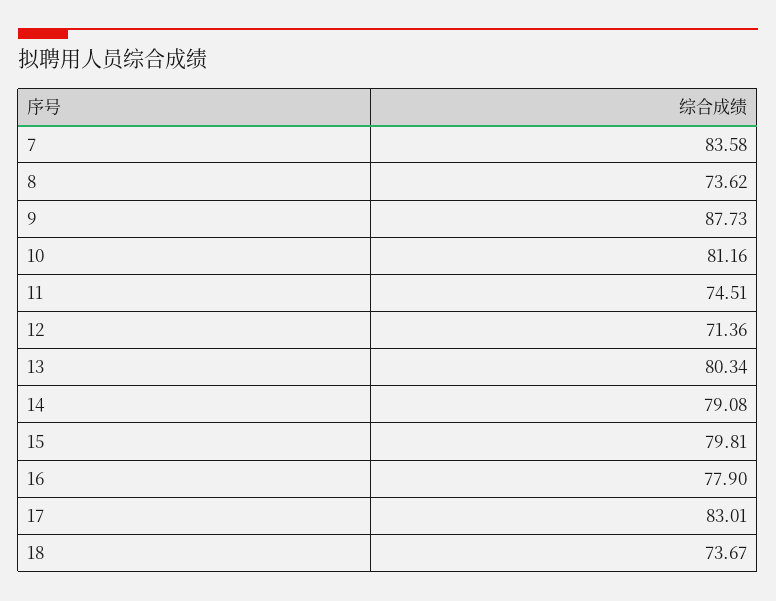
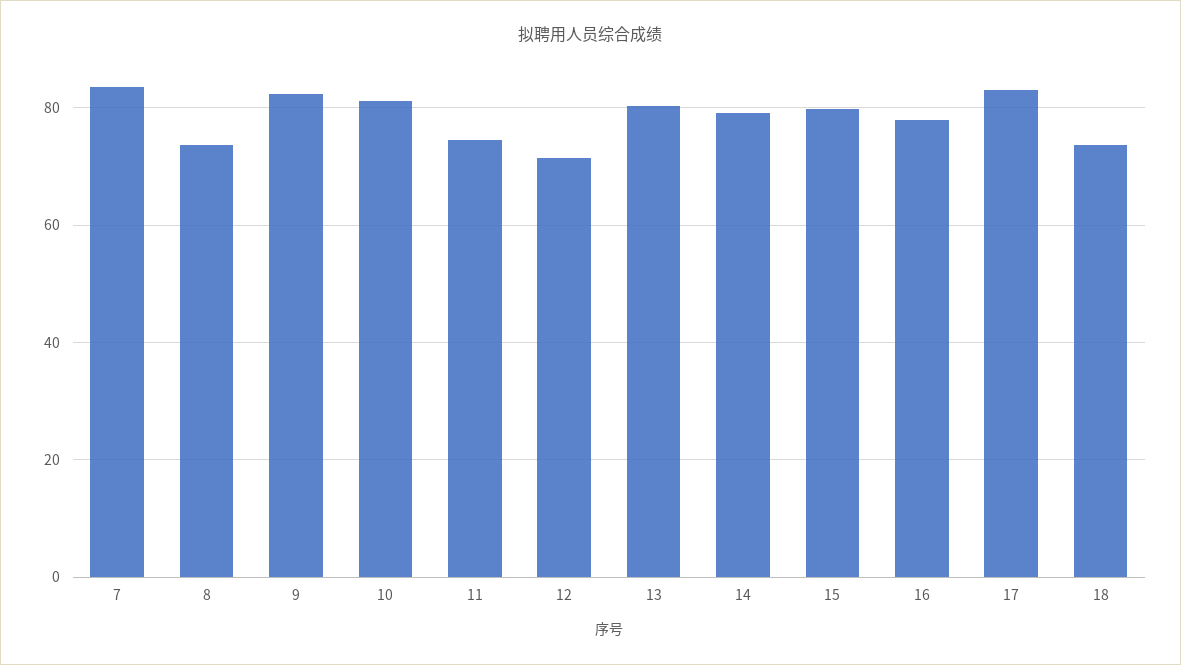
  {
    "7": 83.58,
    "8": 73.62,
-   "9": 87.73,
+   "9": 82,
    "10": 81.16,
    "11": 74.51,
    "12": 71.36,
    "13": 80.34,
    "14": 79.08,
    "15": 79.81,
    "16": 77.9,
    "17": 83.01,
    "18": 73.67
  }

